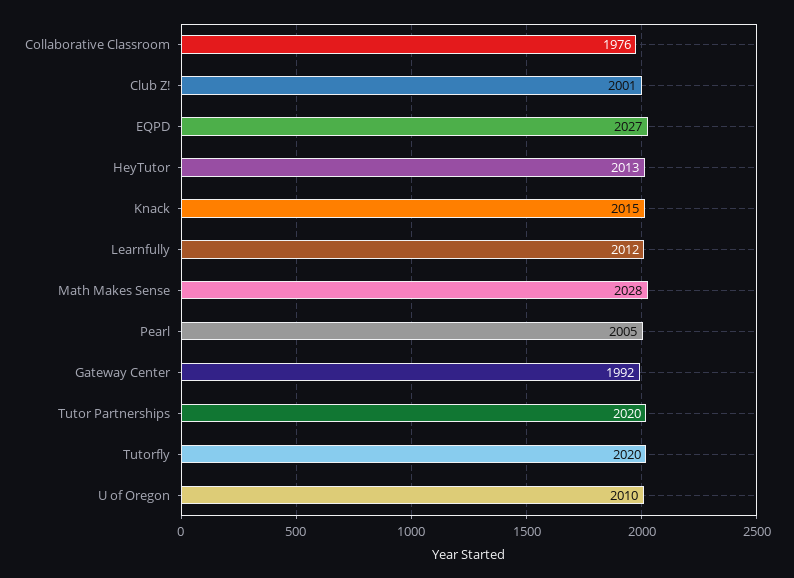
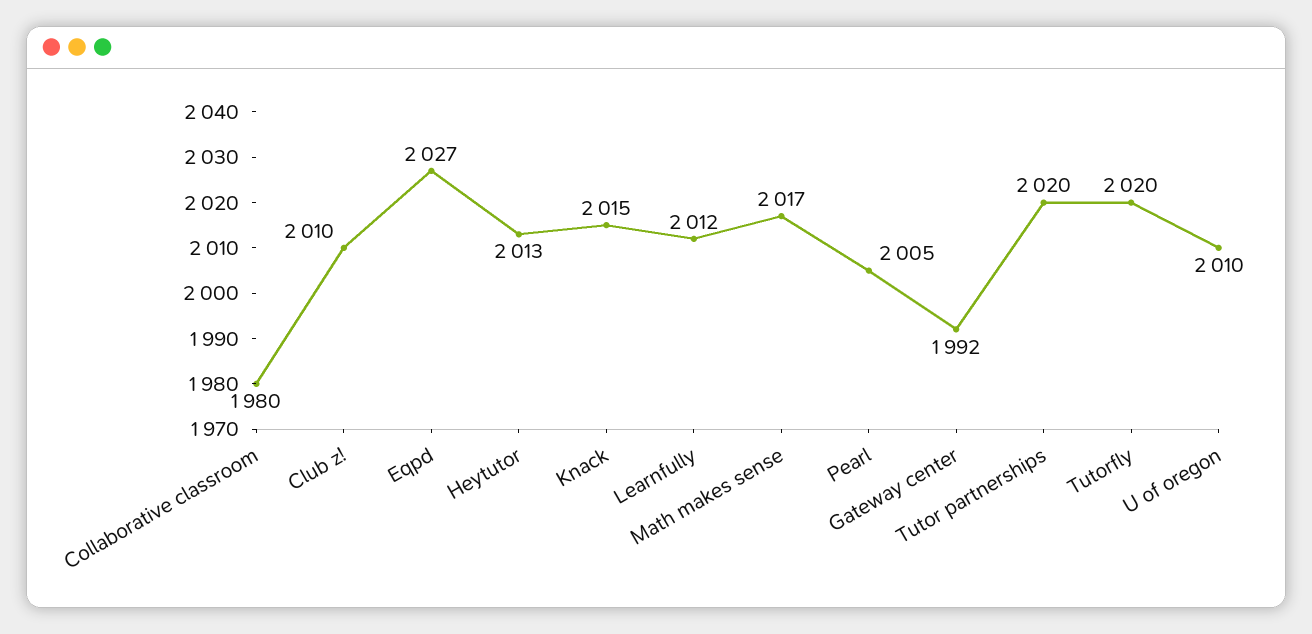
  {
-   "Collaborative Classroom": 1976,
+   "Collaborative Classroom": 1980,
-   "Club Z!": 2001,
+   "Club Z!": 2010,
    "EQPD": 2027,
    "HeyTutor": 2013,
    "Knack": 2015,
    "Learnfully": 2012,
-   "Math Makes Sense": 2028,
+   "Math Makes Sense": 2017,
    "Pearl": 2005,
    "Gateway Center": 1992,
    "Tutor Partnerships": 2020,
    "Tutorfly": 2020,
    "U of Oregon": 2010
  }

